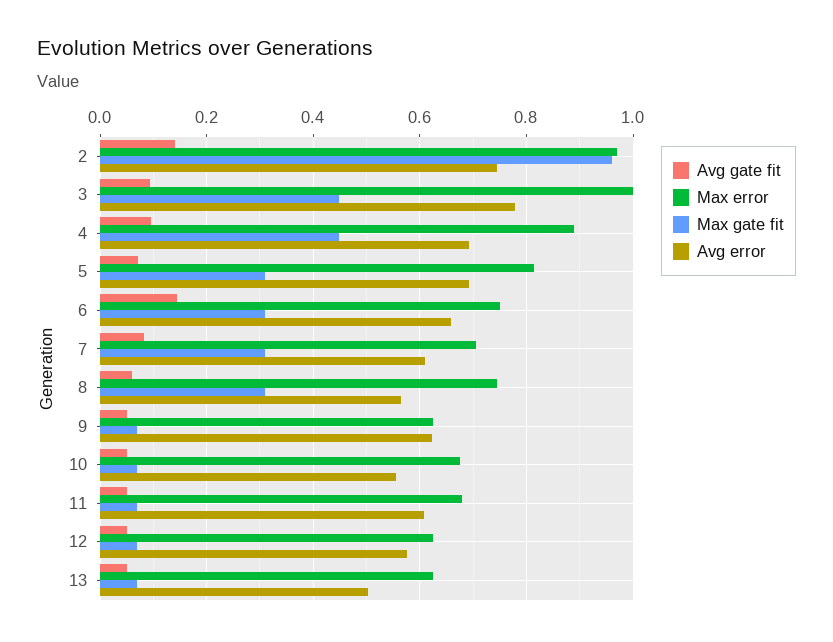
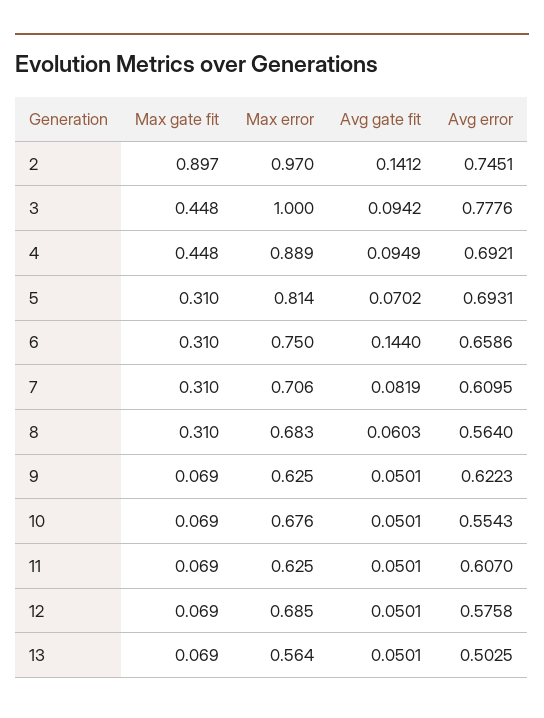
  {
    "Avg gate fit": {
      "2": 0.1412,
      "3": 0.0942,
      "4": 0.0949,
      "5": 0.0702,
      "6": 0.144,
      "7": 0.0819,
      "8": 0.0603,
      "9": 0.0501,
      "10": 0.0501,
      "11": 0.0501,
      "12": 0.0501,
      "13": 0.0501
    },
    "Max error": {
      "2": 0.97,
      "3": 1,
      "4": 0.889,
      "5": 0.814,
      "6": 0.75,
      "7": 0.706,
-     "8": 0.74,
+     "8": 0.683,
      "9": 0.625,
      "10": 0.676,
-     "11": 0.68,
+     "11": 0.625,
-     "12": 0.62,
+     "12": 0.685,
-     "13": 0.62
+     "13": 0.564
    },
    "Max gate fit": {
-     "2": 0.96,
+     "2": 0.897,
      "3": 0.448,
      "4": 0.448,
      "5": 0.31,
      "6": 0.31,
      "7": 0.31,
      "8": 0.31,
      "9": 0.069,
      "10": 0.069,
      "11": 0.069,
      "12": 0.069,
      "13": 0.069
    },
    "Avg error": {
      "2": 0.7451,
      "3": 0.7776,
      "4": 0.6921,
      "5": 0.6931,
      "6": 0.6586,
      "7": 0.6095,
      "8": 0.564,
      "9": 0.6223,
      "10": 0.5543,
      "11": 0.607,
      "12": 0.5758,
      "13": 0.5025
    }
  }

